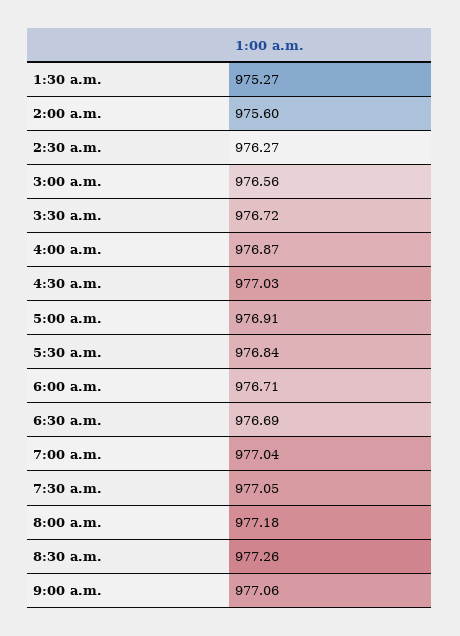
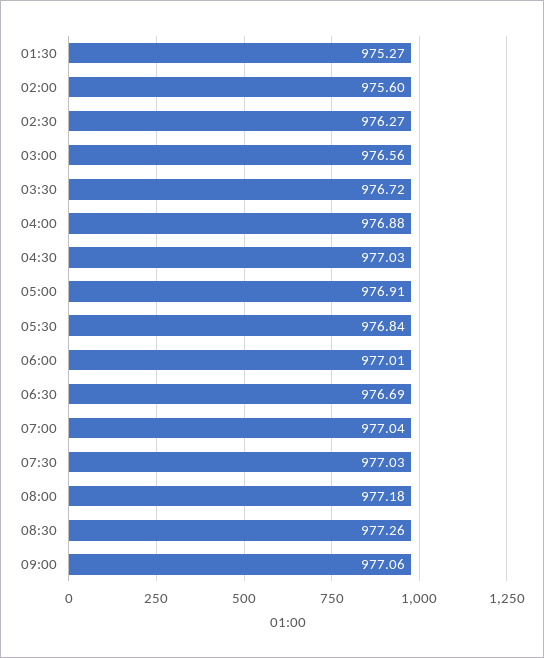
  {
    "1:30 a.m.": 975.27,
    "2:00 a.m.": 975.6,
    "2:30 a.m.": 976.27,
    "3:00 a.m.": 976.56,
    "3:30 a.m.": 976.72,
-   "4:00 a.m.": 976.87,
+   "4:00 a.m.": 976.88,
    "4:30 a.m.": 977.03,
    "5:00 a.m.": 976.91,
    "5:30 a.m.": 976.84,
-   "6:00 a.m.": 976.71,
+   "6:00 a.m.": 977.01,
    "6:30 a.m.": 976.69,
    "7:00 a.m.": 977.04,
-   "7:30 a.m.": 977.05,
+   "7:30 a.m.": 977.03,
    "8:00 a.m.": 977.18,
    "8:30 a.m.": 977.26,
    "9:00 a.m.": 977.06
  }

